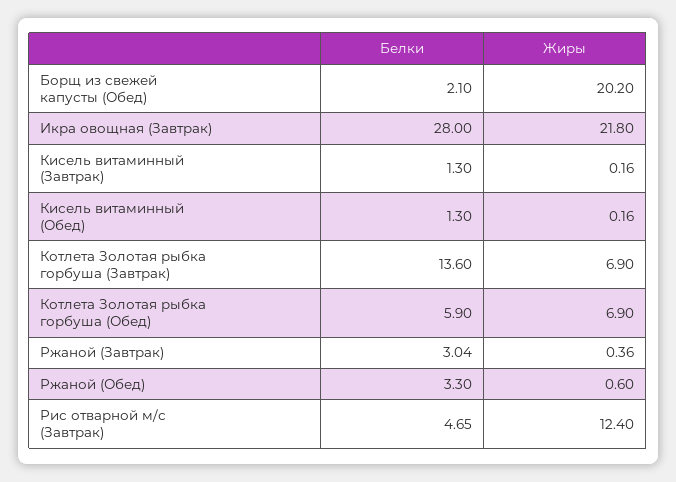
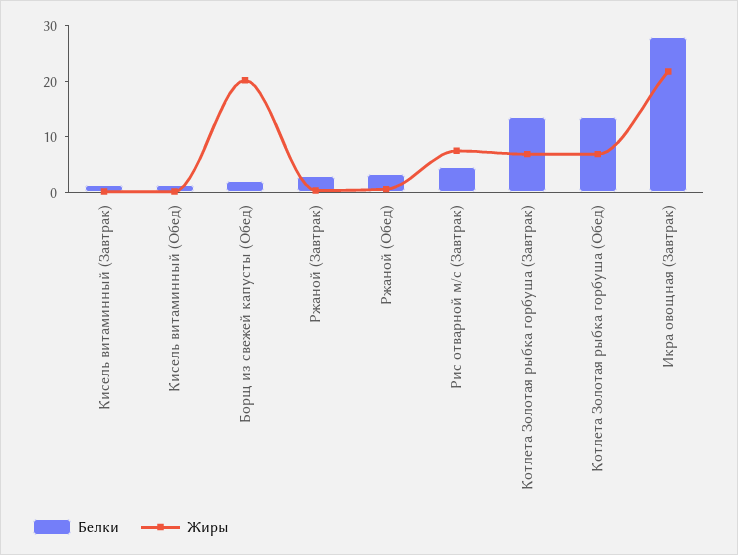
  {
    "Белки": {
      "Борщ из свежей капусты (Обед)": 2.1,
      "Икра овощная (Завтрак)": 28,
      "Кисель витаминный (Завтрак)": 1.3,
      "Кисель витаминный (Обед)": 1.3,
      "Котлета Золотая рыбка горбуша (Завтрак)": 13.6,
-     "Котлета Золотая рыбка горбуша (Обед)": 5.9,
+     "Котлета Золотая рыбка горбуша (Обед)": 14,
      "Ржаной (Завтрак)": 3.04,
      "Ржаной (Обед)": 3.3,
      "Рис отварной м/с (Завтрак)": 4.65
    },
    "Жиры": {
      "Борщ из свежей капусты (Обед)": 20.2,
      "Икра овощная (Завтрак)": 21.8,
      "Кисель витаминный (Завтрак)": 0.16,
      "Кисель витаминный (Обед)": 0.16,
      "Котлета Золотая рыбка горбуша (Завтрак)": 6.9,
      "Котлета Золотая рыбка горбуша (Обед)": 6.9,
      "Ржаной (Завтрак)": 0.36,
      "Ржаной (Обед)": 0.6,
-     "Рис отварной м/с (Завтрак)": 12.4
+     "Рис отварной м/с (Завтрак)": 8
    }
  }

